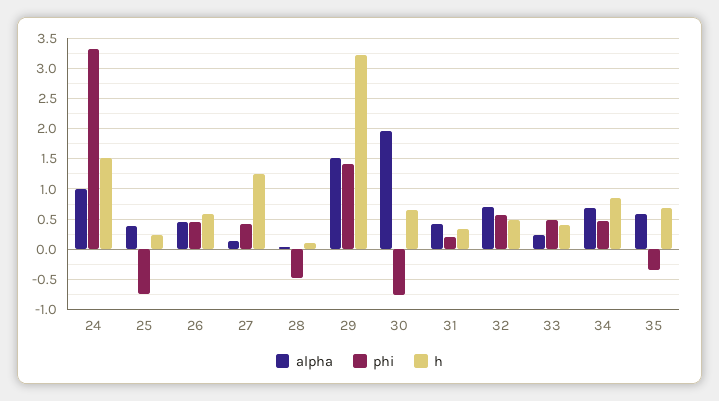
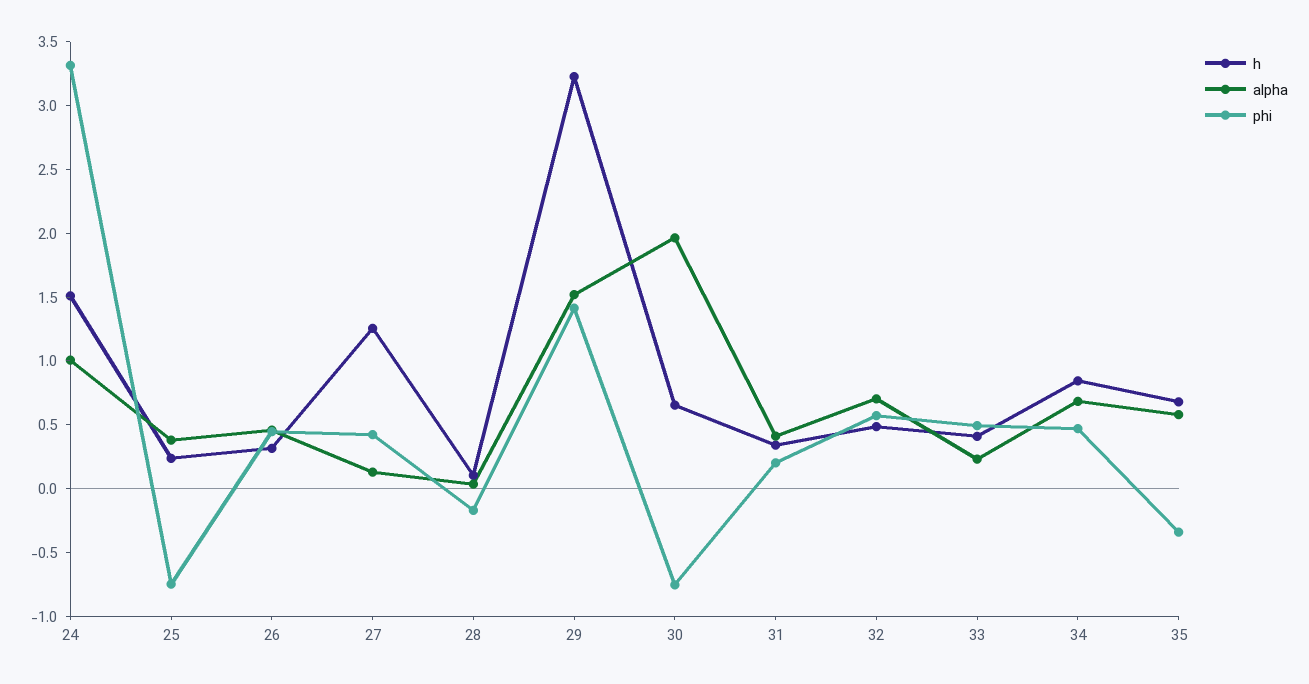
  {
    "alpha": {
      "24": 1,
      "25": 0.4,
      "26": 0.5,
      "27": 0.1,
      "28": 0,
      "29": 1.5,
      "30": 2,
      "31": 0.4,
      "32": 0.7,
      "33": 0.2,
      "34": 0.7,
      "35": 0.6
    },
    "phi": {
      "24": 3.3,
      "25": -0.7,
      "26": 0.4,
      "27": 0.4,
-     "28": -0.5,
+     "28": -0.2,
      "29": 1.4,
      "30": -0.8,
      "31": 0.2,
      "32": 0.6,
      "33": 0.5,
      "34": 0.5,
      "35": -0.3
    },
    "h": {
      "24": 1.5,
      "25": 0.2,
-     "26": 0.6,
+     "26": 0.3,
      "27": 1.3,
      "28": 0.1,
      "29": 3.2,
      "30": 0.7,
      "31": 0.3,
      "32": 0.5,
      "33": 0.4,
      "34": 0.8,
      "35": 0.7
    }
  }

